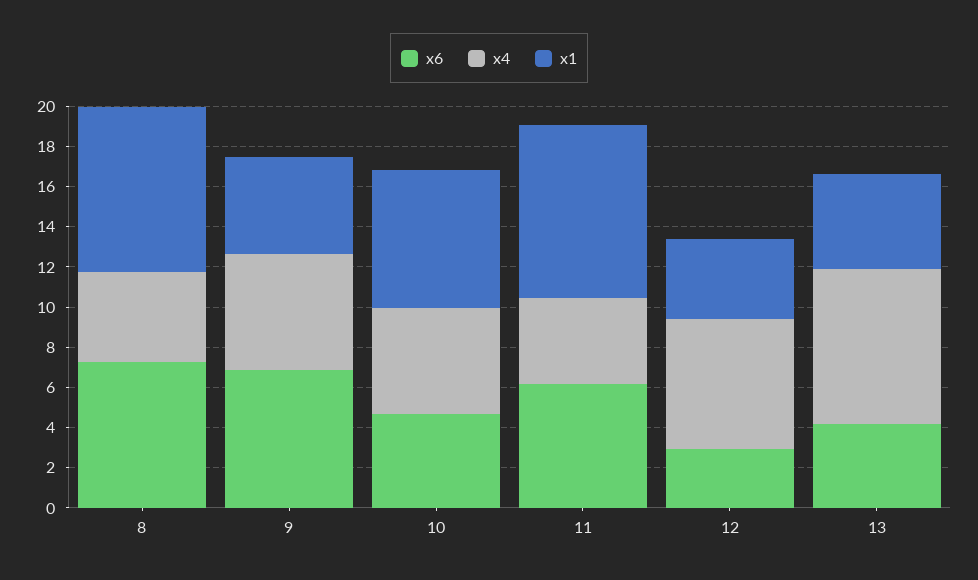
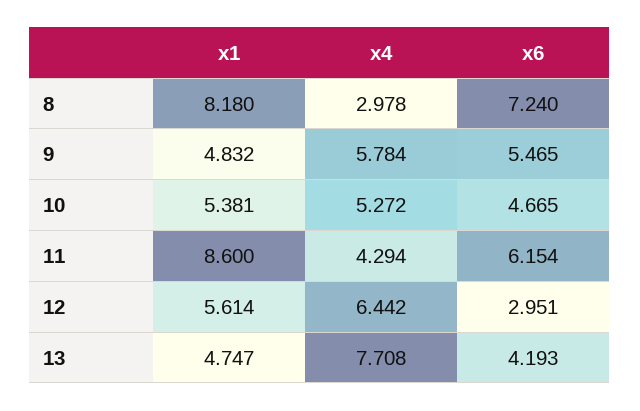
  {
    "x6": {
      "8": 7.24,
-     "9": 7,
+     "9": 5.465,
      "10": 4.665,
      "11": 6.154,
      "12": 2.951,
      "13": 4.193
    },
    "x4": {
-     "8": 4.5,
+     "8": 2.978,
      "9": 5.784,
      "10": 5.272,
      "11": 4.294,
      "12": 6.442,
      "13": 7.708
    },
    "x1": {
      "8": 8.18,
      "9": 4.832,
-     "10": 7,
+     "10": 5.381,
      "11": 8.6,
-     "12": 4,
+     "12": 5.614,
      "13": 4.747
    }
  }

